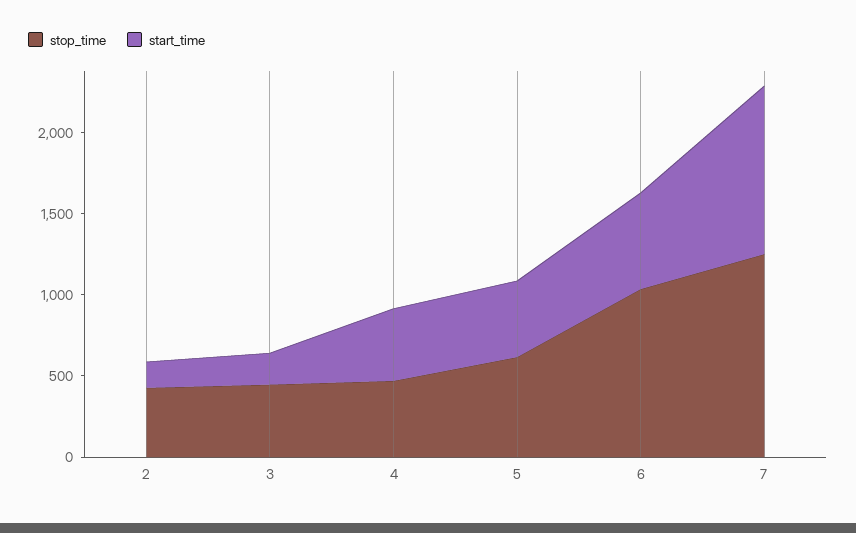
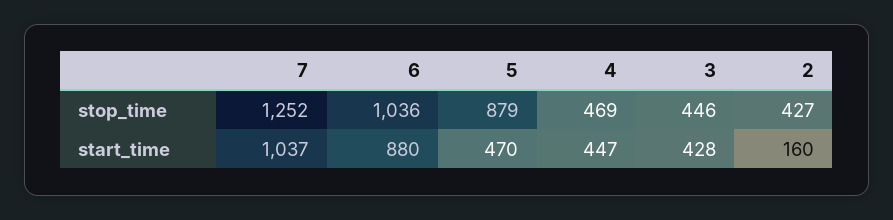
  {
    "stop_time": {
      "2": 427,
      "3": 446,
      "4": 469,
-     "5": 600,
+     "5": 879,
      "6": 1036,
      "7": 1252
    },
    "start_time": {
      "2": 160,
-     "3": 200,
+     "3": 428,
      "4": 447,
      "5": 470,
-     "6": 600,
+     "6": 880,
      "7": 1037
    }
  }

